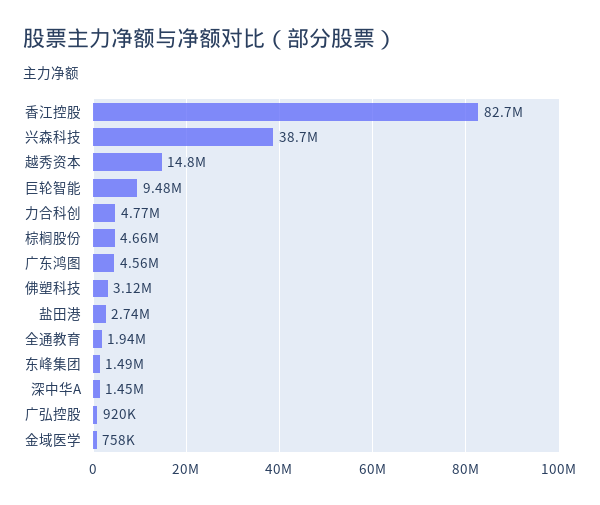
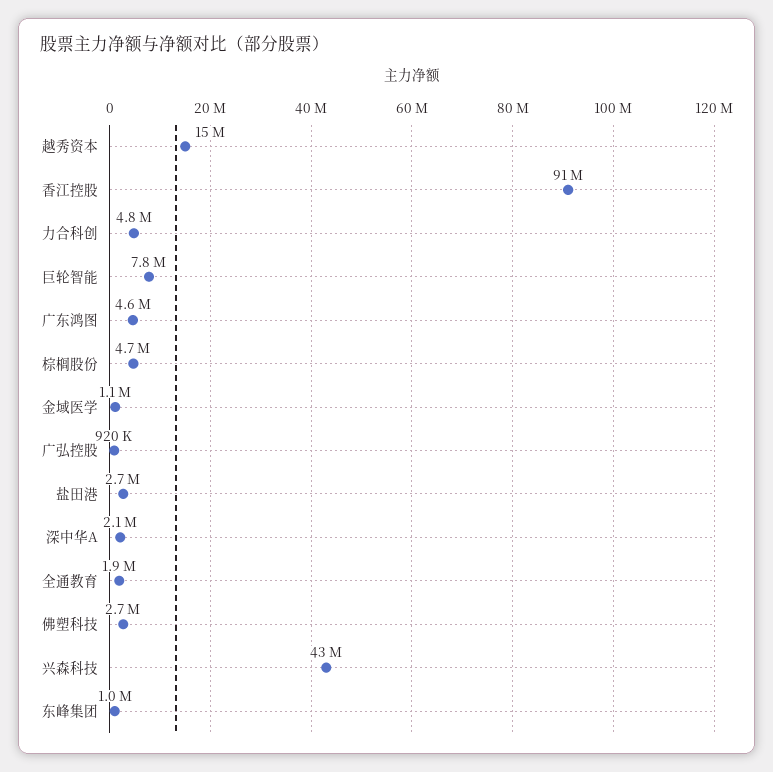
  {
-   "香江控股": 82700000,
+   "香江控股": 91000000,
-   "兴森科技": 38700000,
+   "兴森科技": 43000000,
    "越秀资本": 14800000,
-   "巨轮智能": 9480000,
+   "巨轮智能": 7800000,
    "力合科创": 4770000,
    "棕榈股份": 4660000,
    "广东鸿图": 4560000,
-   "佛塑科技": 3120000,
+   "佛塑科技": 2700000,
    "盐田港": 2740000,
    "全通教育": 1940000,
-   "东峰集团": 1490000,
+   "东峰集团": 1000000,
-   "深中华A": 1450000,
+   "深中华A": 2100000,
    "广弘控股": 920000,
-   "金域医学": 758000
+   "金域医学": 1100000
  }

